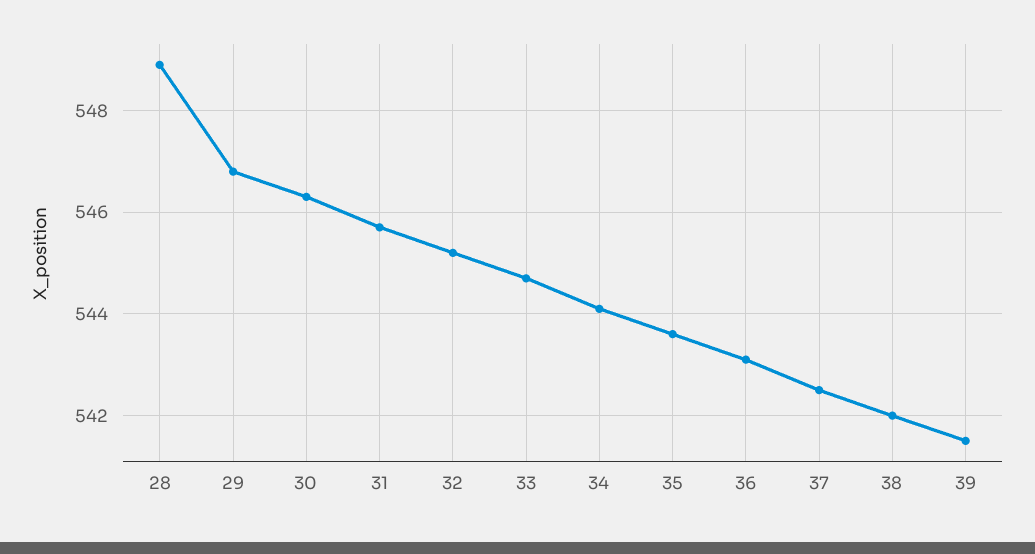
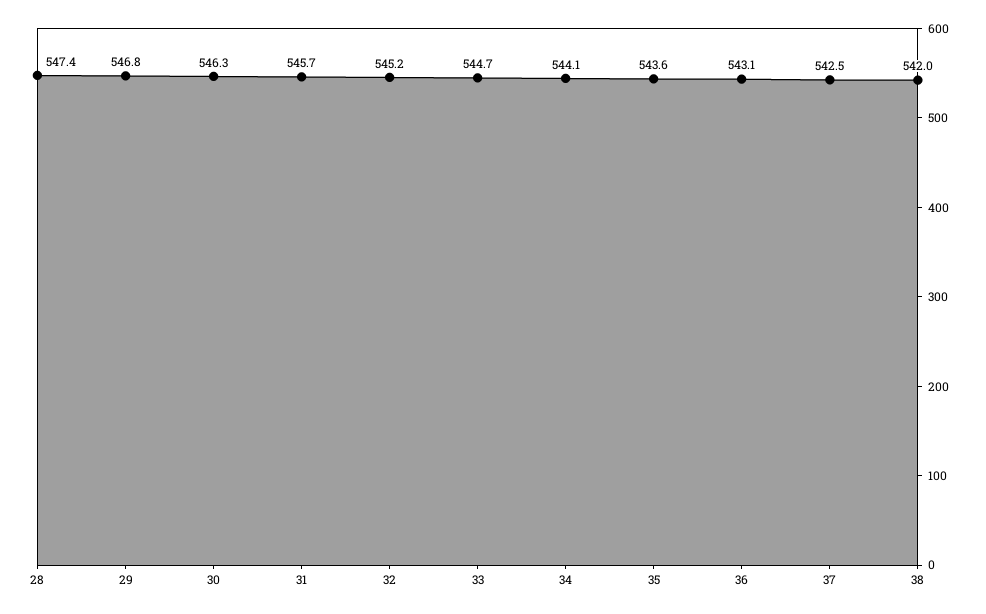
  {
-   "28": 549,
+   "28": 547.4,
    "29": 546.8,
    "30": 546.3,
    "31": 545.7,
    "32": 545.2,
    "33": 544.7,
    "34": 544.1,
    "35": 543.6,
    "36": 543.1,
    "37": 542.5,
-   "38": 542,
+   "38": 542
-   "39": 541.5
  }

